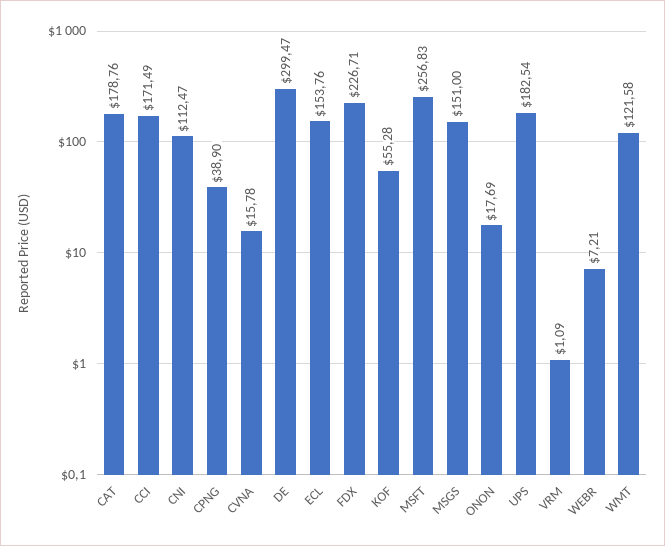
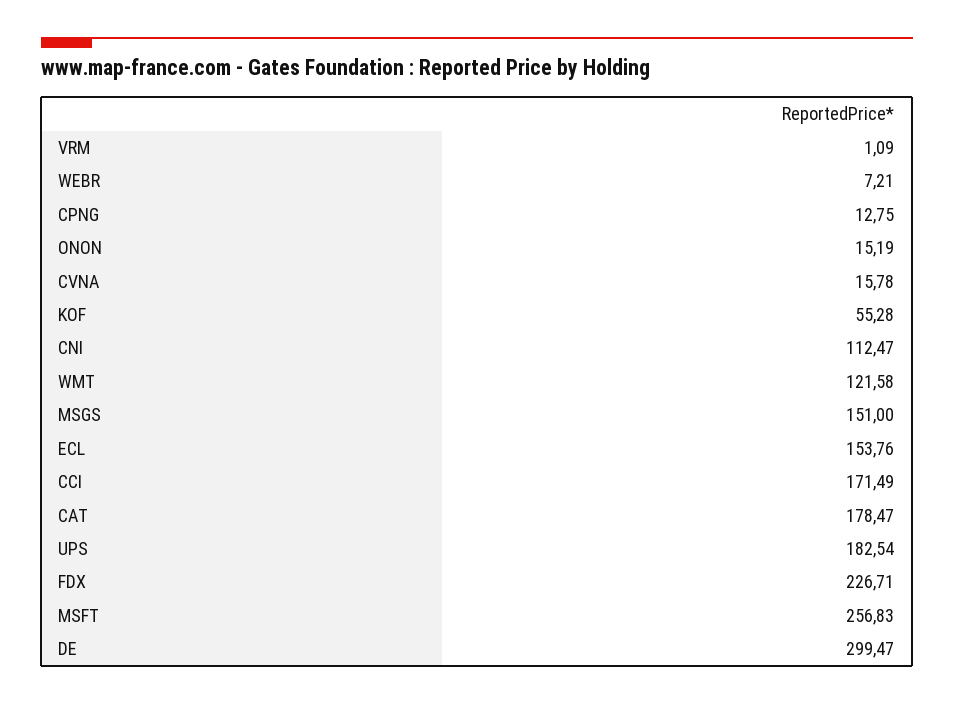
  {
-   "CAT": 178.76,
+   "CAT": 178.47,
    "CCI": 171.49,
    "CNI": 112.47,
-   "CPNG": 38.9,
+   "CPNG": 12.75,
    "CVNA": 15.78,
    "DE": 299.47,
    "ECL": 153.76,
    "FDX": 226.71,
    "KOF": 55.28,
    "MSFT": 256.83,
    "MSGS": 151,
-   "ONON": 17.69,
+   "ONON": 15.19,
    "UPS": 182.54,
    "VRM": 1.09,
    "WEBR": 7.21,
    "WMT": 121.58
  }

